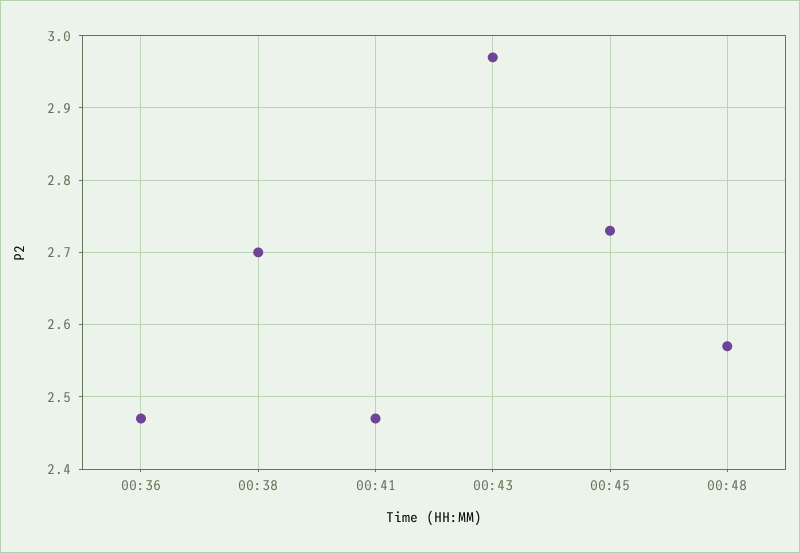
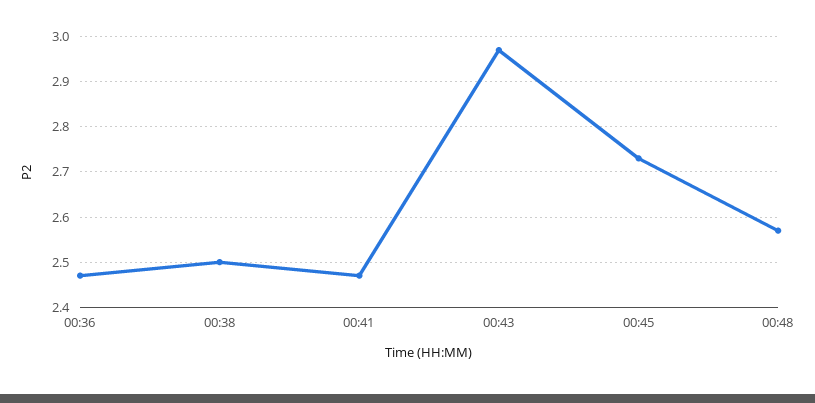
  {
    "00:36": 2.47,
-   "00:38": 2.7,
+   "00:38": 2.5,
    "00:41": 2.47,
    "00:43": 2.97,
    "00:45": 2.73,
    "00:48": 2.57
  }

